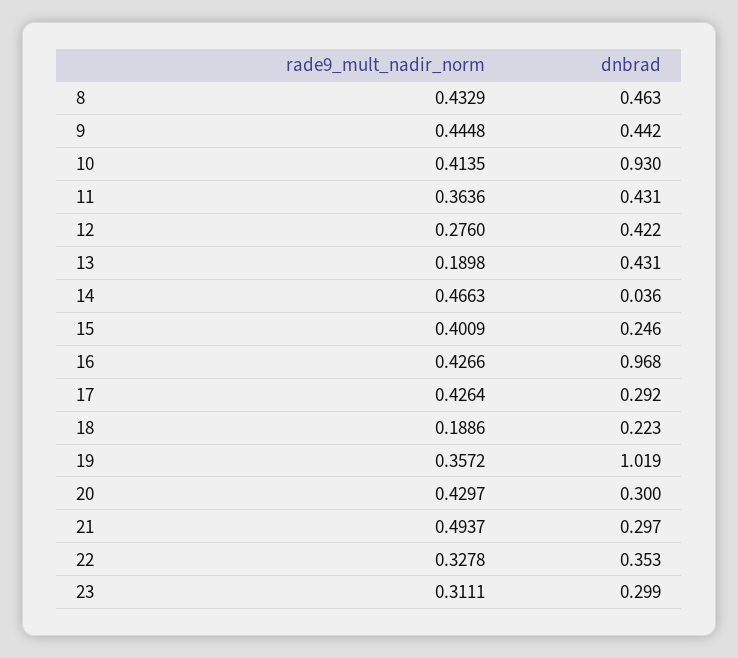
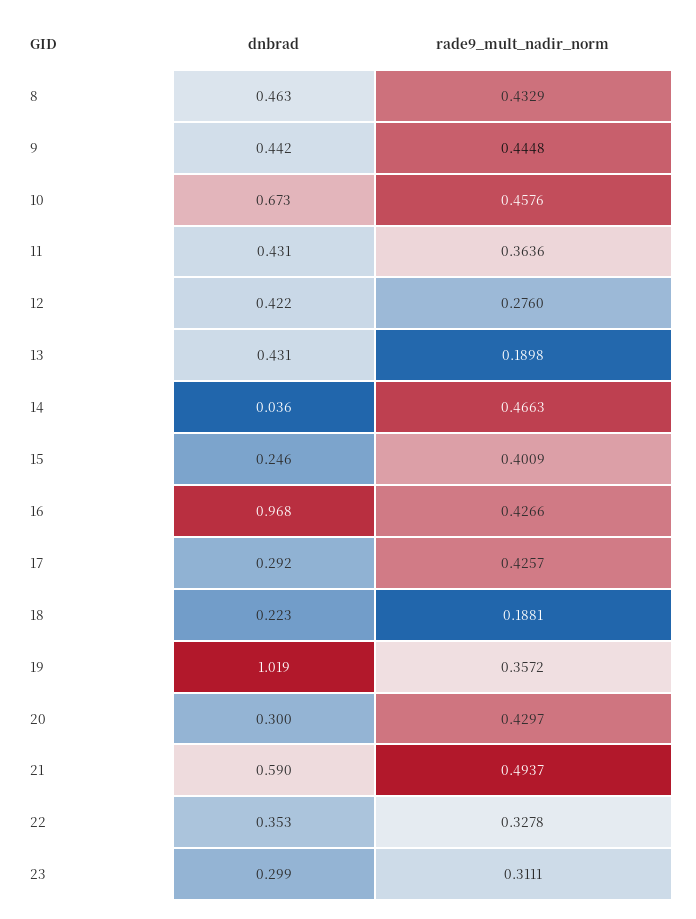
  {
    "rade9_mult_nadir_norm": {
      "8": 0.4329,
      "9": 0.4448,
-     "10": 0.4135,
+     "10": 0.4576,
      "11": 0.3636,
      "12": 0.276,
      "13": 0.1898,
      "14": 0.4663,
      "15": 0.4009,
      "16": 0.4266,
-     "17": 0.4264,
+     "17": 0.4257,
-     "18": 0.1886,
+     "18": 0.1881,
      "19": 0.3572,
      "20": 0.4297,
      "21": 0.4937,
      "22": 0.3278,
      "23": 0.3111
    },
    "dnbrad": {
      "8": 0.463,
      "9": 0.442,
-     "10": 0.93,
+     "10": 0.673,
      "11": 0.431,
      "12": 0.422,
      "13": 0.431,
      "14": 0.036,
      "15": 0.246,
      "16": 0.968,
      "17": 0.292,
      "18": 0.223,
      "19": 1.019,
      "20": 0.3,
-     "21": 0.297,
+     "21": 0.59,
      "22": 0.353,
      "23": 0.299
    }
  }

